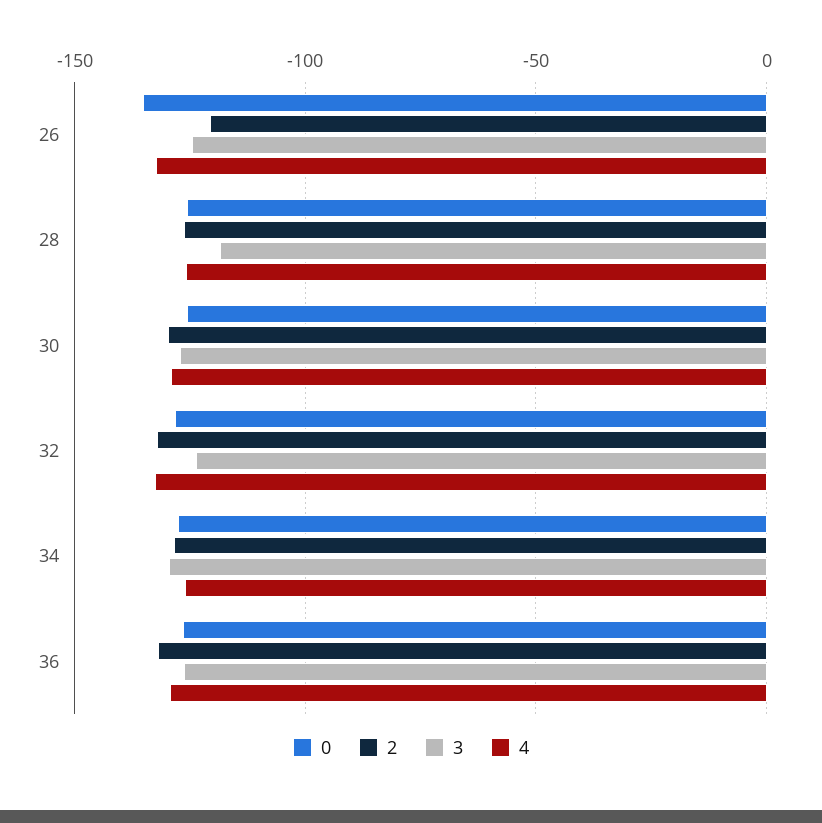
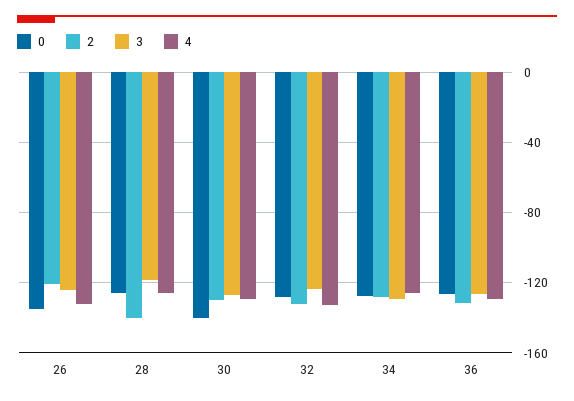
  {
    "0": {
      "26": -135,
      "28": -125,
-     "30": -125,
+     "30": -140,
      "32": -130,
      "34": -130,
      "36": -125
    },
    "2": {
      "26": -120,
-     "28": -125,
+     "28": -140,
      "30": -130,
      "32": -130,
      "34": -130,
      "36": -130
    },
    "3": {
      "26": -125,
      "28": -120,
      "30": -125,
      "32": -125,
      "34": -130,
      "36": -125
    },
    "4": {
      "26": -130,
      "28": -125,
      "30": -130,
      "32": -135,
      "34": -125,
      "36": -130
    }
  }

